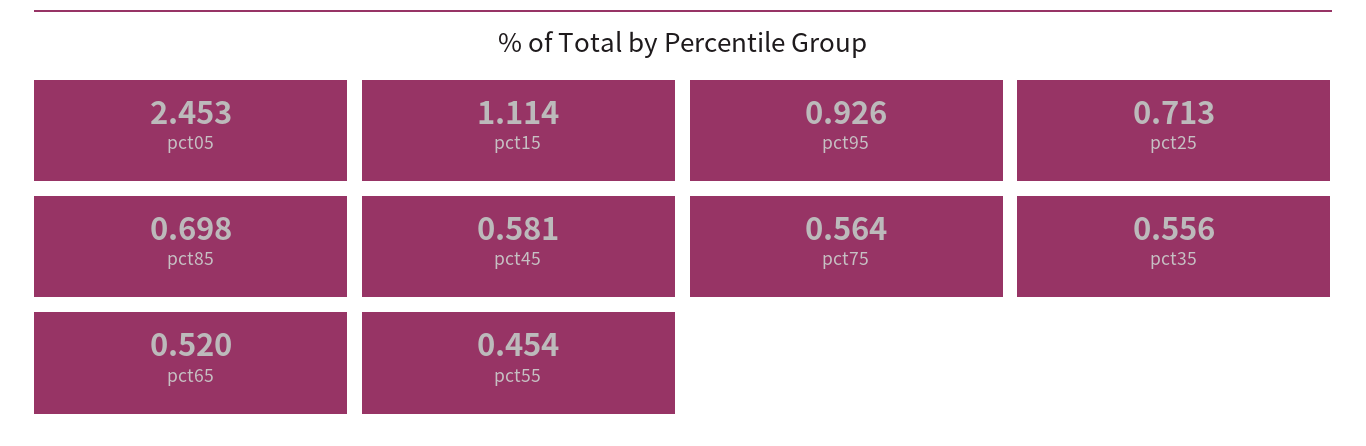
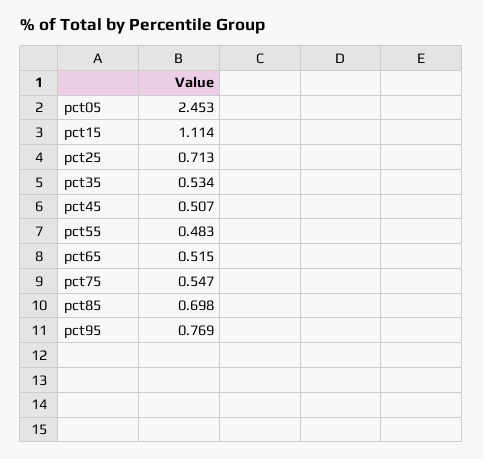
  {
    "pct05": 2.453,
    "pct15": 1.114,
-   "pct95": 0.926,
+   "pct95": 0.769,
    "pct25": 0.713,
    "pct85": 0.698,
-   "pct45": 0.581,
+   "pct45": 0.507,
-   "pct75": 0.564,
+   "pct75": 0.547,
-   "pct35": 0.556,
+   "pct35": 0.534,
-   "pct65": 0.52,
+   "pct65": 0.515,
-   "pct55": 0.454
+   "pct55": 0.483
  }

